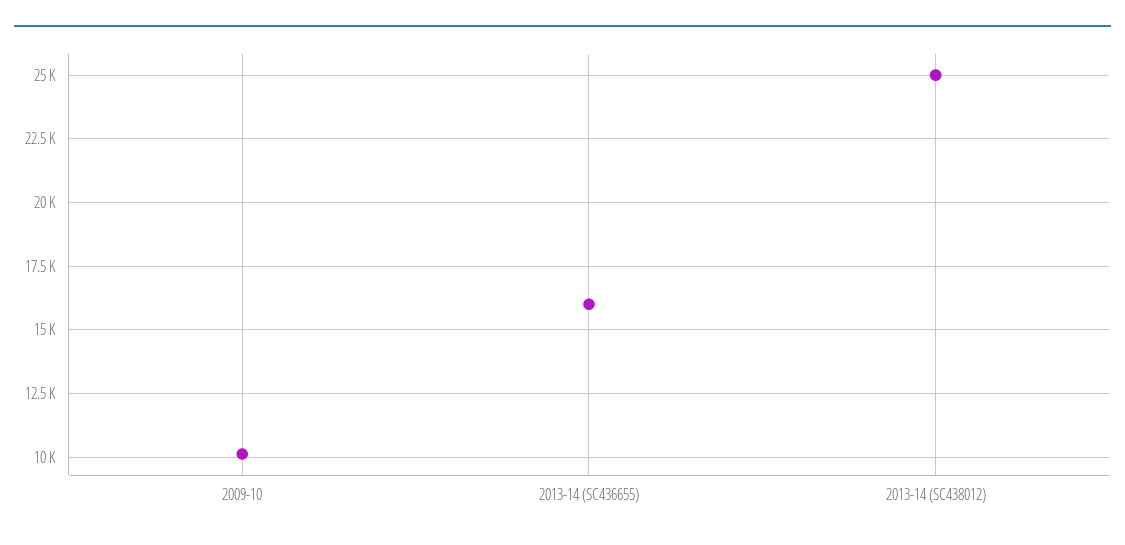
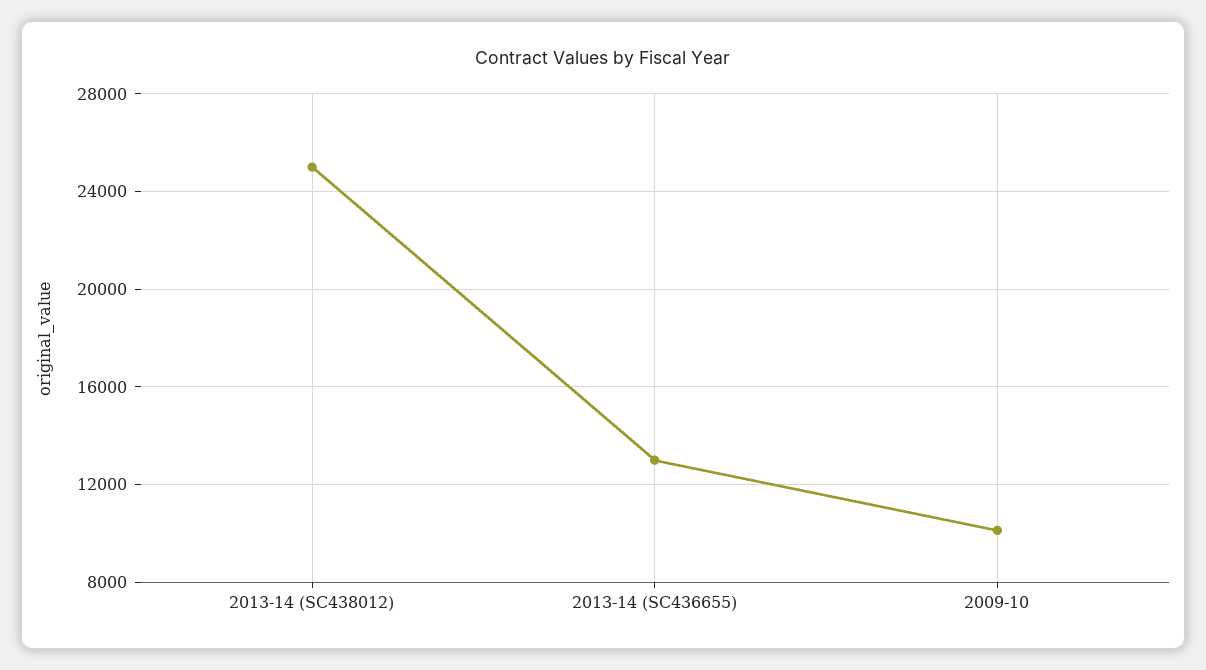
  {
    "2009-10": 10000,
-   "2013-14 (SC436655)": 16000,
+   "2013-14 (SC436655)": 13000,
    "2013-14 (SC438012)": 25000
  }

